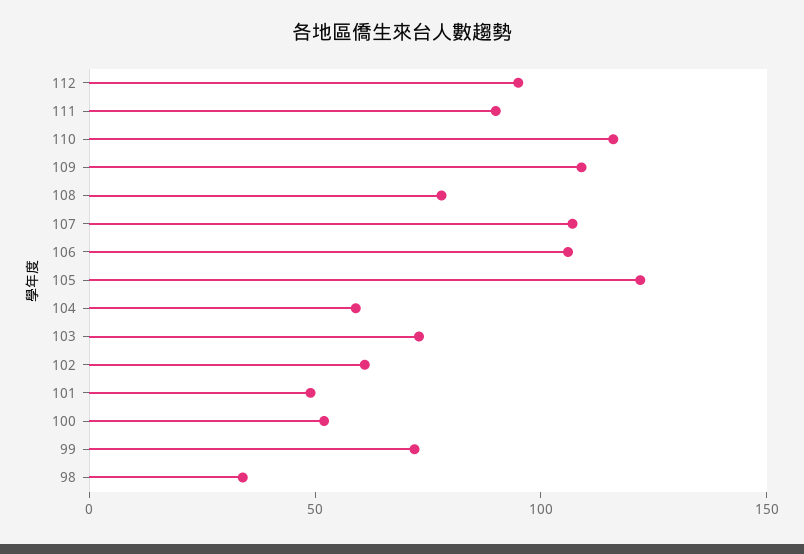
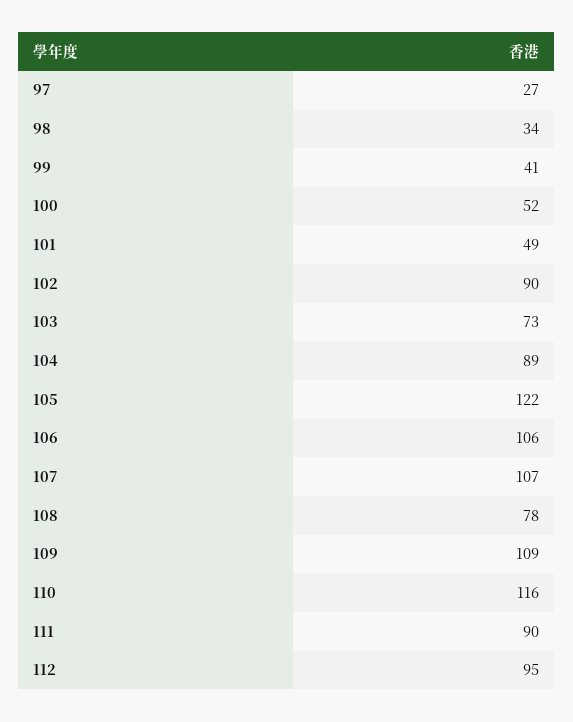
  {
    "112": 95,
    "111": 90,
    "110": 116,
    "109": 109,
    "108": 78,
    "107": 107,
    "106": 106,
    "105": 122,
-   "104": 60,
+   "104": 89,
    "103": 73,
-   "102": 60,
+   "102": 90,
    "101": 49,
    "100": 52,
-   "99": 70,
+   "99": 41,
-   "98": 34
+   "98": 34,
+   "97": 27
  }

